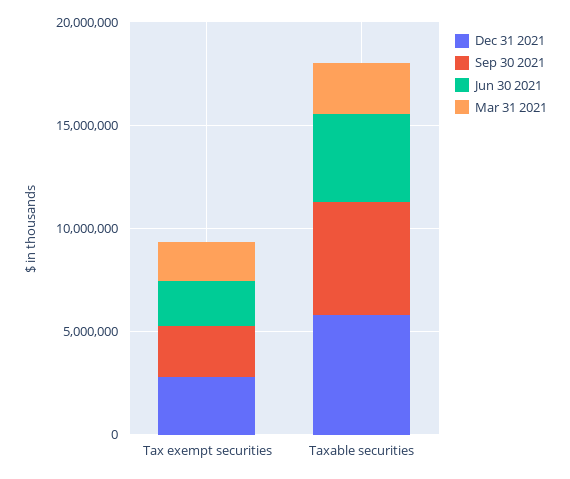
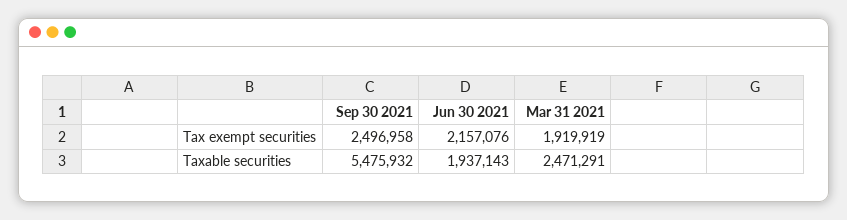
  {
-   "Dec 31 2021": {
-     "Tax exempt securities": 3000000,
-     "Taxable securities": 6000000
-   },
    "Sep 30 2021": {
      "Tax exempt securities": 2496958,
      "Taxable securities": 5475932
    },
    "Jun 30 2021": {
      "Tax exempt securities": 2157076,
-     "Taxable securities": 4000000
+     "Taxable securities": 1937143
    },
    "Mar 31 2021": {
      "Tax exempt securities": 1919919,
      "Taxable securities": 2471291
    }
  }

